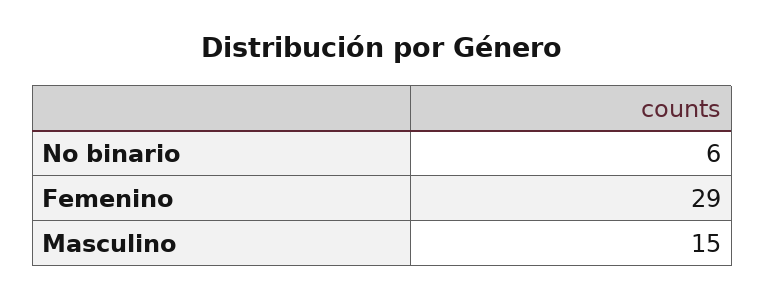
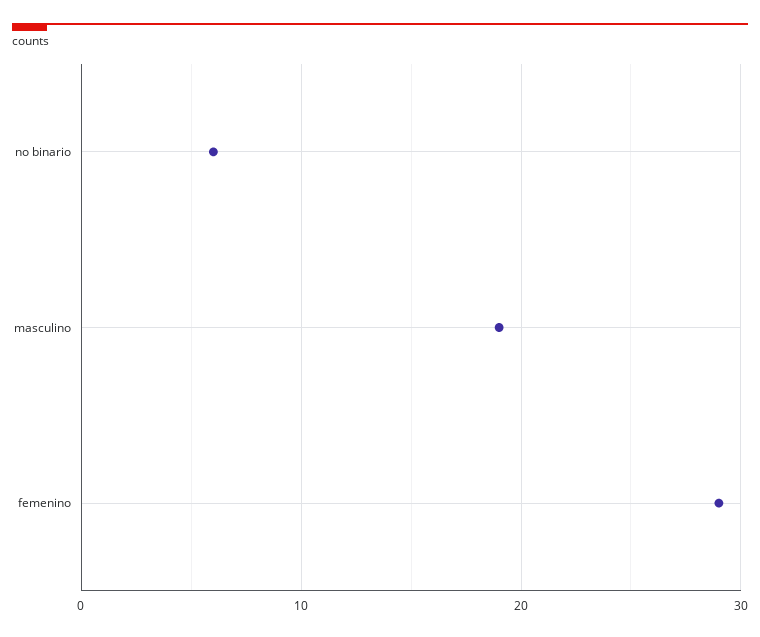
  {
    "No binario": 6,
    "Femenino": 29,
-   "Masculino": 15
+   "Masculino": 19
  }

